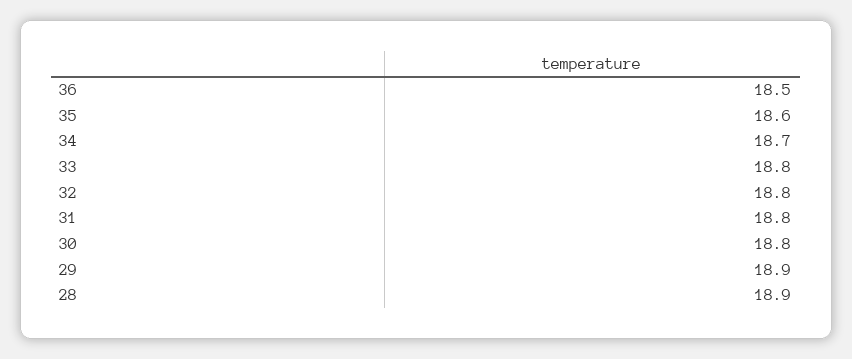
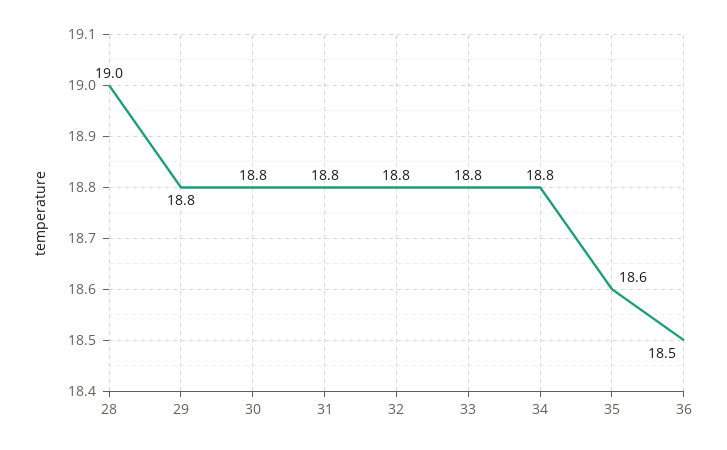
  {
    "36": 18.5,
    "35": 18.6,
-   "34": 18.7,
+   "34": 18.8,
    "33": 18.8,
    "32": 18.8,
    "31": 18.8,
    "30": 18.8,
-   "29": 18.9,
+   "29": 18.8,
-   "28": 18.9
+   "28": 19
  }

